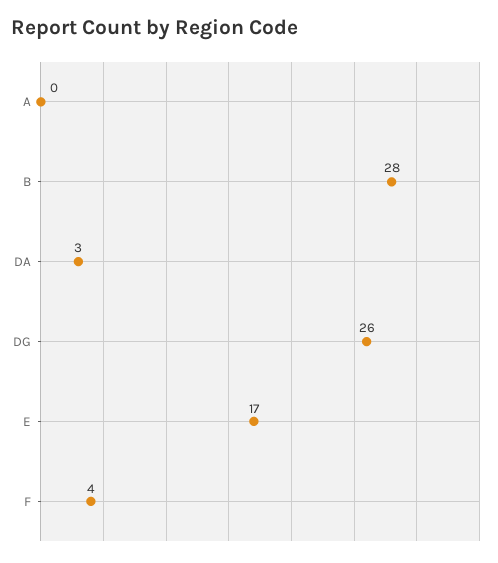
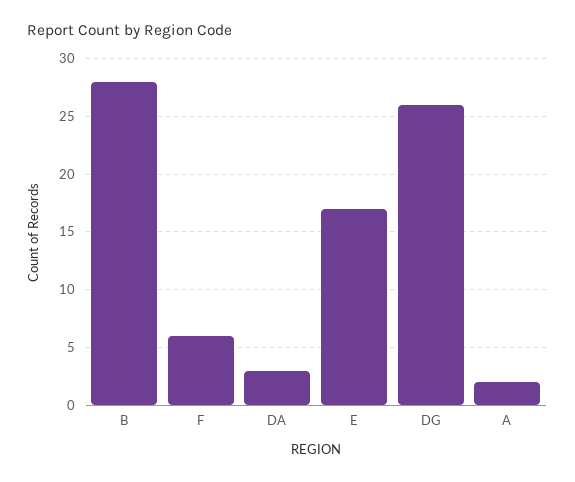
  {
-   "A": 0,
+   "A": 2,
    "B": 28,
    "DA": 3,
    "DG": 26,
    "E": 17,
-   "F": 4
+   "F": 6
  }

